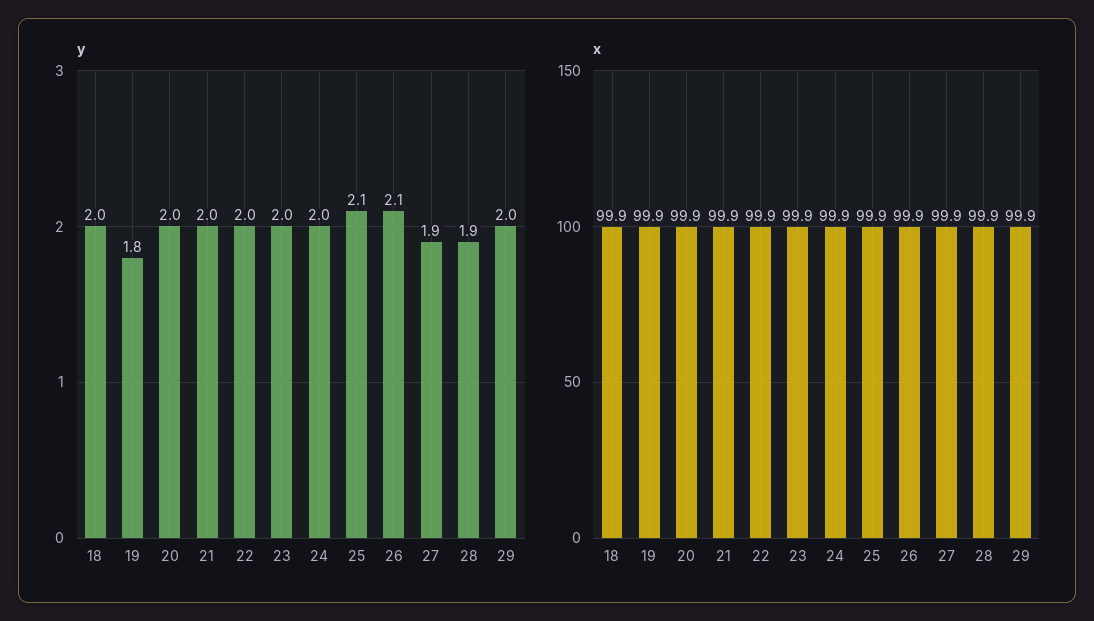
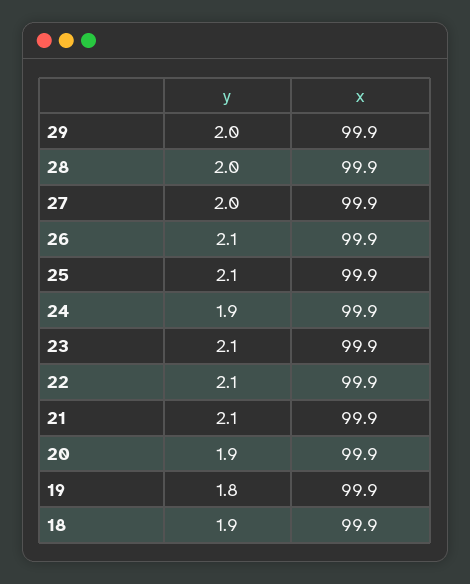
  {
    "y": {
-     "18": 2,
+     "18": 1.9,
      "19": 1.8,
-     "20": 2,
+     "20": 1.9,
-     "21": 2,
+     "21": 2.1,
-     "22": 2,
+     "22": 2.1,
-     "23": 2,
+     "23": 2.1,
-     "24": 2,
+     "24": 1.9,
      "25": 2.1,
      "26": 2.1,
-     "27": 1.9,
+     "27": 2,
-     "28": 1.9,
+     "28": 2,
      "29": 2
    },
    "x": {
      "18": 99.9,
      "19": 99.9,
      "20": 99.9,
      "21": 99.9,
      "22": 99.9,
      "23": 99.9,
      "24": 99.9,
      "25": 99.9,
      "26": 99.9,
      "27": 99.9,
      "28": 99.9,
      "29": 99.9
    }
  }

